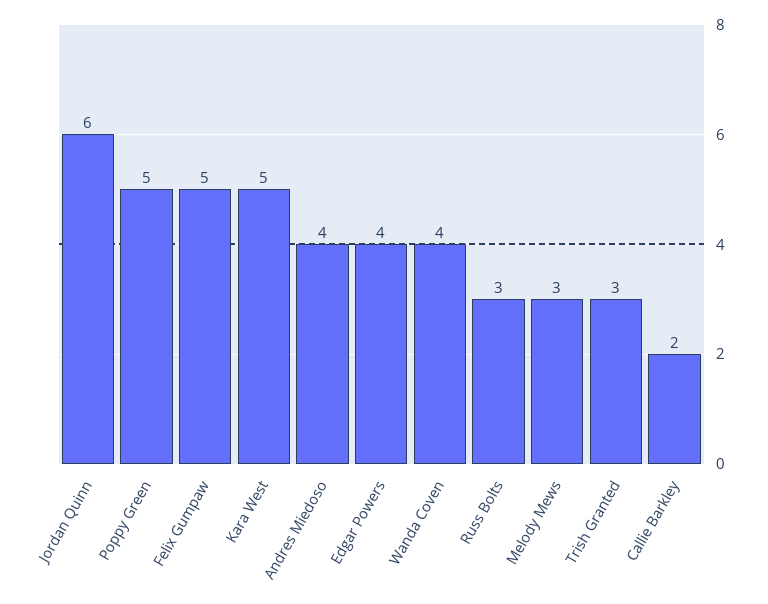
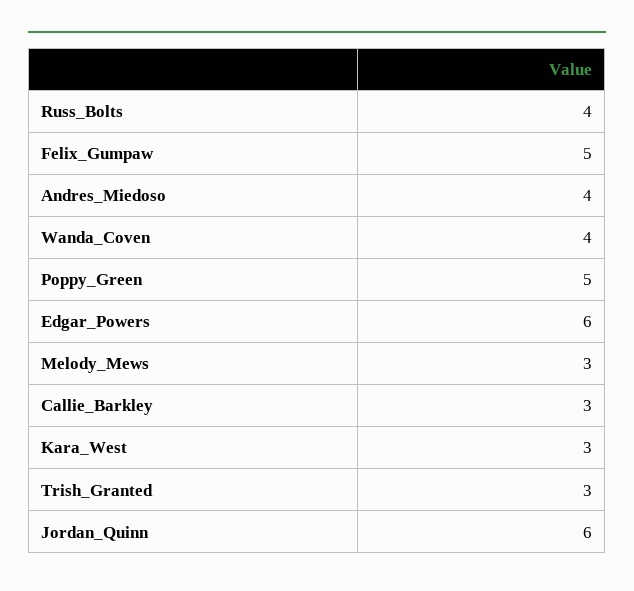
  {
    "Jordan Quinn": 6,
    "Poppy Green": 5,
    "Felix Gumpaw": 5,
-   "Kara West": 5,
+   "Kara West": 3,
    "Andres Miedoso": 4,
-   "Edgar Powers": 4,
+   "Edgar Powers": 6,
    "Wanda Coven": 4,
-   "Russ Bolts": 3,
+   "Russ Bolts": 4,
    "Melody Mews": 3,
    "Trish Granted": 3,
-   "Callie Barkley": 2
+   "Callie Barkley": 3
  }

